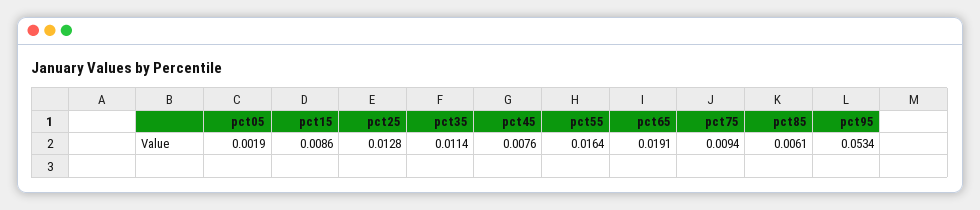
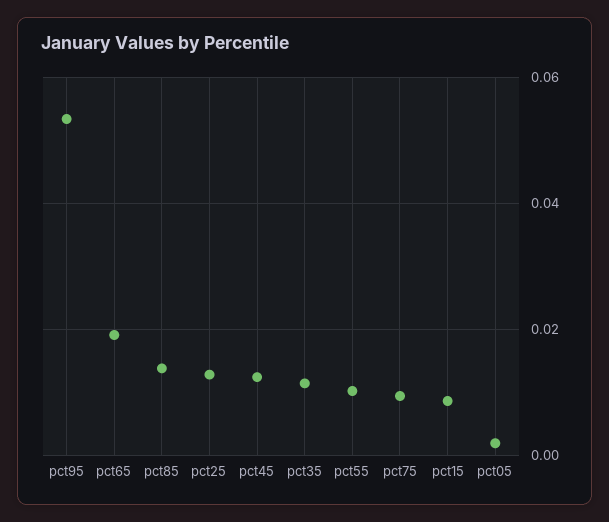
  {
    "pct05": 0.0019,
    "pct15": 0.0086,
    "pct25": 0.0128,
    "pct35": 0.0114,
-   "pct45": 0.0076,
+   "pct45": 0.012,
-   "pct55": 0.0164,
+   "pct55": 0.01,
    "pct65": 0.0191,
    "pct75": 0.0094,
-   "pct85": 0.0061,
+   "pct85": 0.014,
    "pct95": 0.0534
  }

